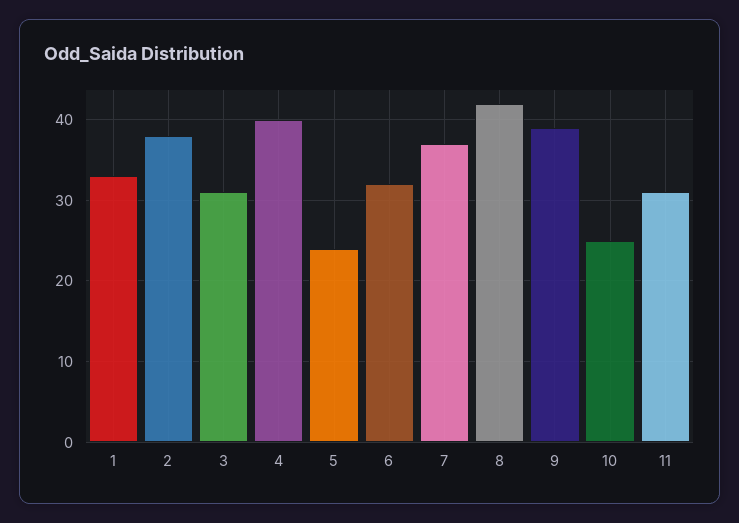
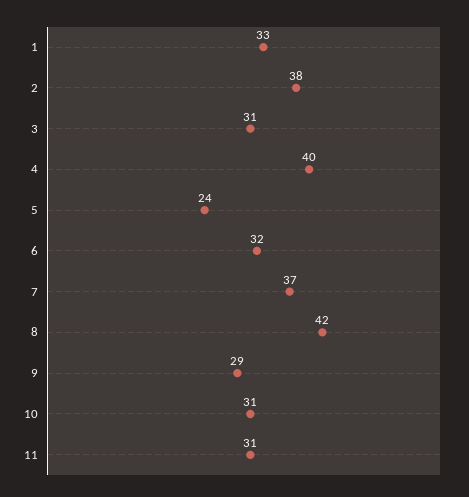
  {
    "1": 33,
    "2": 38,
    "3": 31,
    "4": 40,
    "5": 24,
    "6": 32,
    "7": 37,
    "8": 42,
-   "9": 39,
+   "9": 29,
-   "10": 25,
+   "10": 31,
    "11": 31
  }

